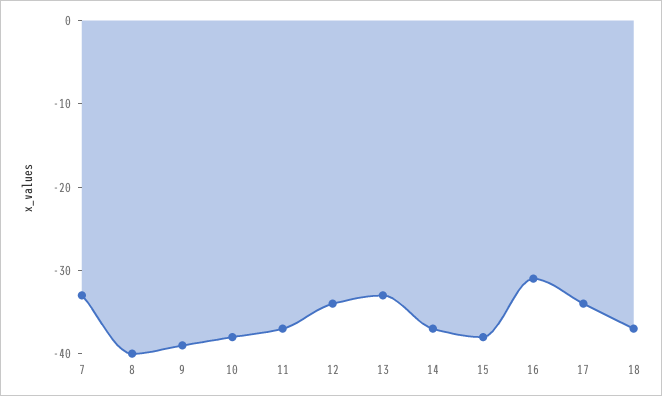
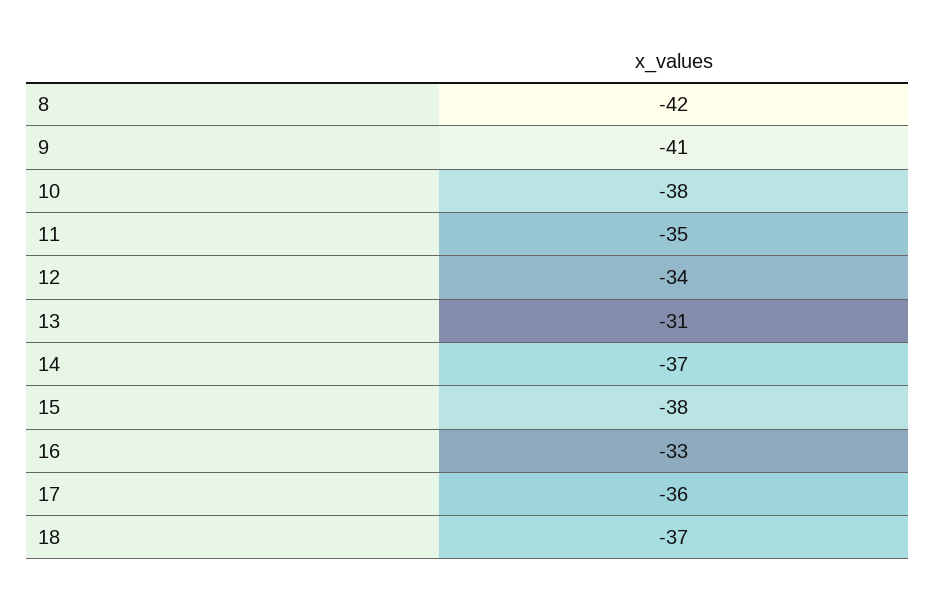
  {
-   "7": -33,
-   "8": -40,
+   "8": -42,
-   "9": -39,
+   "9": -41,
    "10": -38,
-   "11": -37,
+   "11": -35,
    "12": -34,
-   "13": -33,
+   "13": -31,
    "14": -37,
    "15": -38,
-   "16": -31,
+   "16": -33,
-   "17": -34,
+   "17": -36,
    "18": -37
  }

